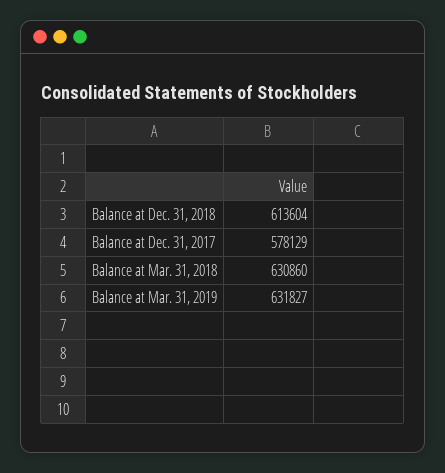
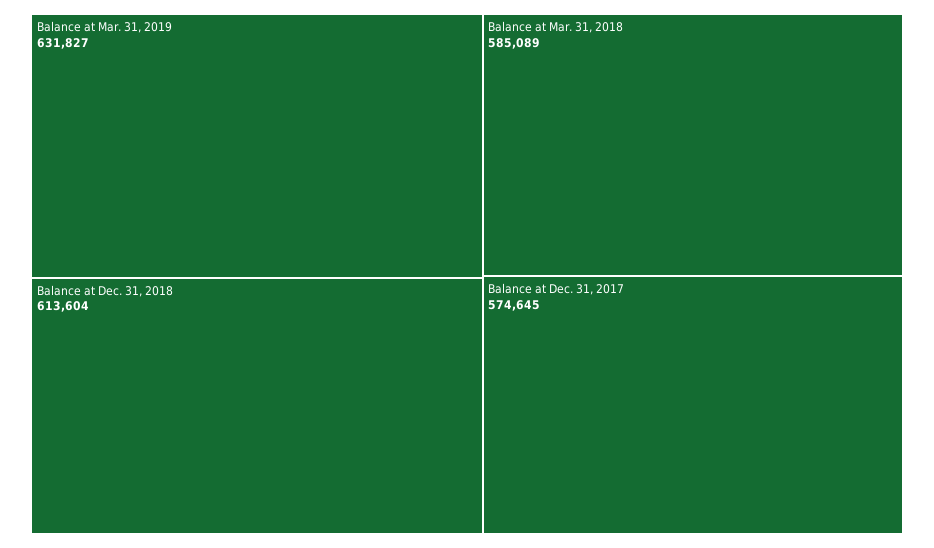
  {
    "Balance at Dec. 31, 2018": 613604,
-   "Balance at Dec. 31, 2017": 578129,
+   "Balance at Dec. 31, 2017": 574645,
-   "Balance at Mar. 31, 2018": 630860,
+   "Balance at Mar. 31, 2018": 585089,
    "Balance at Mar. 31, 2019": 631827
  }

